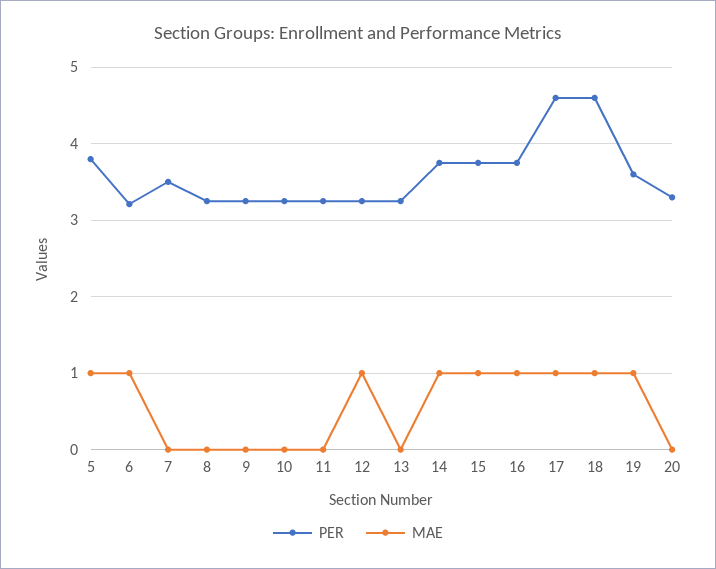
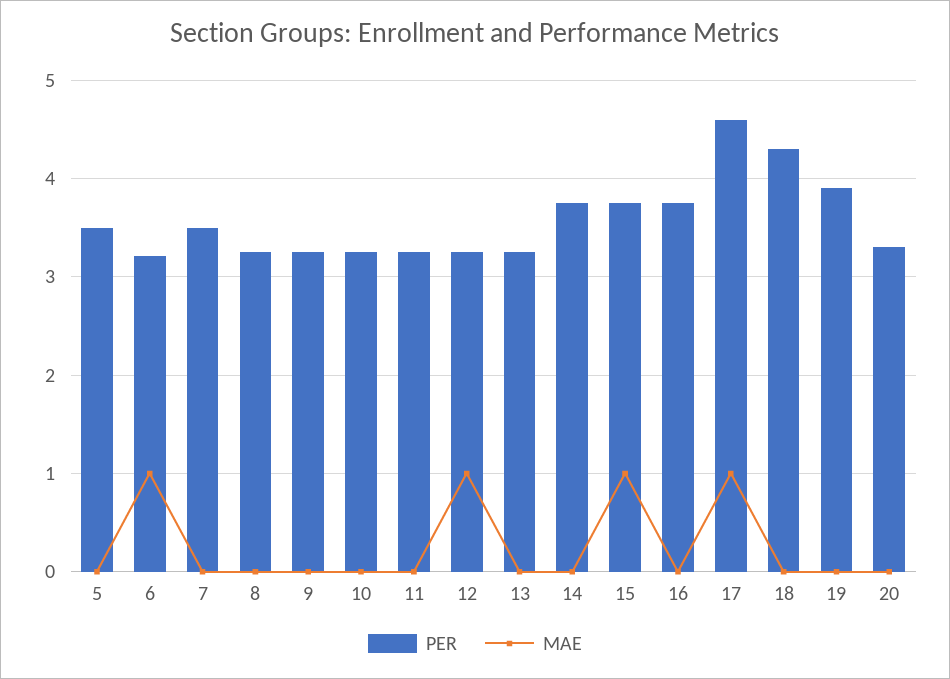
  {
    "PER": {
-     "5": 3.8,
+     "5": 3.5,
      "6": 3.2,
      "7": 3.5,
      "8": 3.3,
      "9": 3.3,
      "10": 3.3,
      "11": 3.3,
      "12": 3.3,
      "13": 3.3,
      "14": 3.8,
      "15": 3.8,
      "16": 3.8,
      "17": 4.6,
-     "18": 4.6,
+     "18": 4.3,
-     "19": 3.6,
+     "19": 3.9,
      "20": 3.3
    },
    "MAE": {
-     "5": 1,
+     "5": 0,
      "6": 1,
      "7": 0,
      "8": 0,
      "9": 0,
      "10": 0,
      "11": 0,
      "12": 1,
      "13": 0,
-     "14": 1,
+     "14": 0,
      "15": 1,
-     "16": 1,
+     "16": 0,
      "17": 1,
-     "18": 1,
+     "18": 0,
-     "19": 1,
+     "19": 0,
      "20": 0
    }
  }

